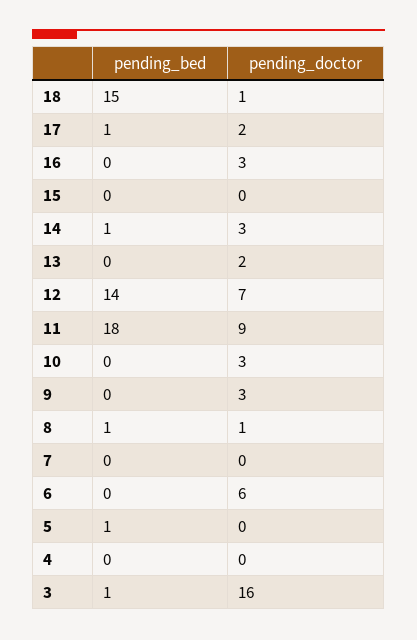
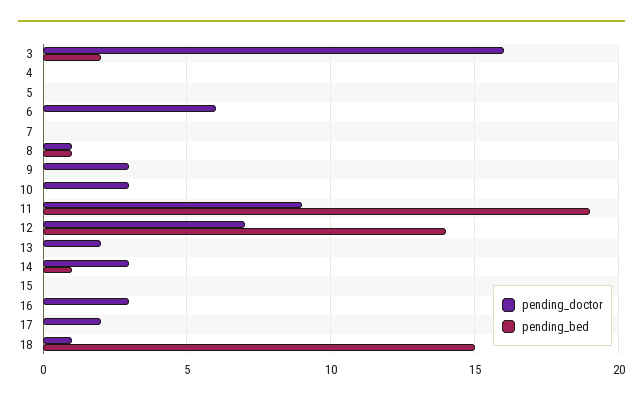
  {
    "pending_bed": {
      "18": 15,
-     "17": 1,
+     "17": 0,
      "16": 0,
      "15": 0,
      "14": 1,
      "13": 0,
      "12": 14,
-     "11": 18,
+     "11": 19,
      "10": 0,
      "9": 0,
      "8": 1,
      "7": 0,
      "6": 0,
-     "5": 1,
+     "5": 0,
      "4": 0,
-     "3": 1
+     "3": 2
    },
    "pending_doctor": {
      "18": 1,
      "17": 2,
      "16": 3,
      "15": 0,
      "14": 3,
      "13": 2,
      "12": 7,
      "11": 9,
      "10": 3,
      "9": 3,
      "8": 1,
      "7": 0,
      "6": 6,
      "5": 0,
      "4": 0,
      "3": 16
    }
  }

